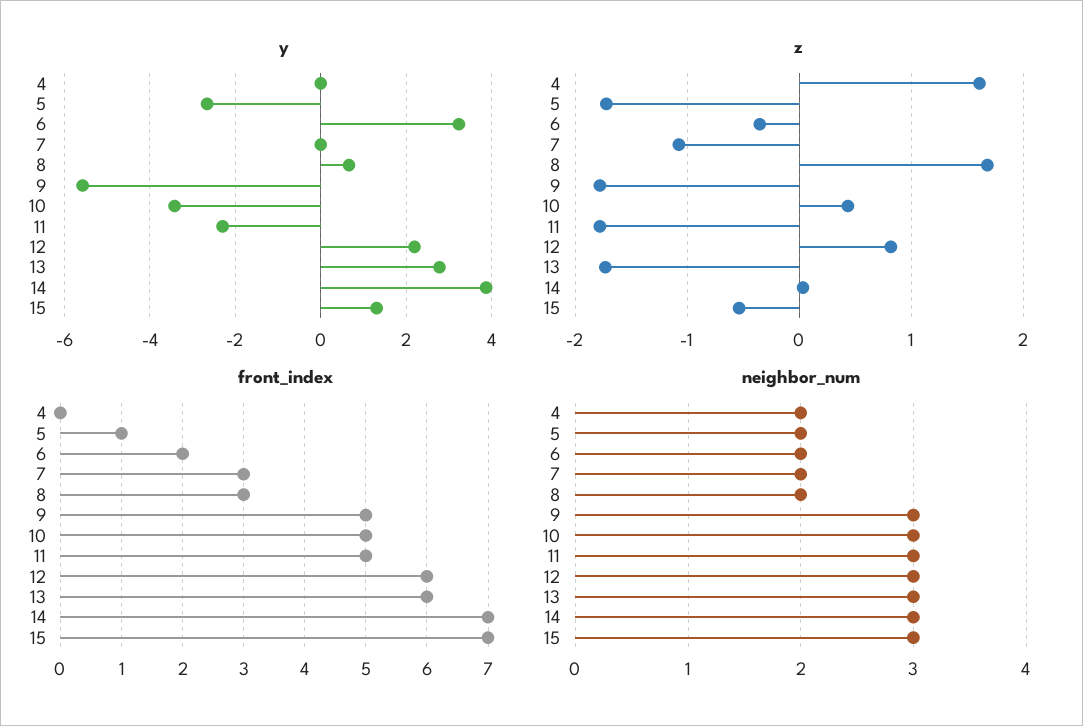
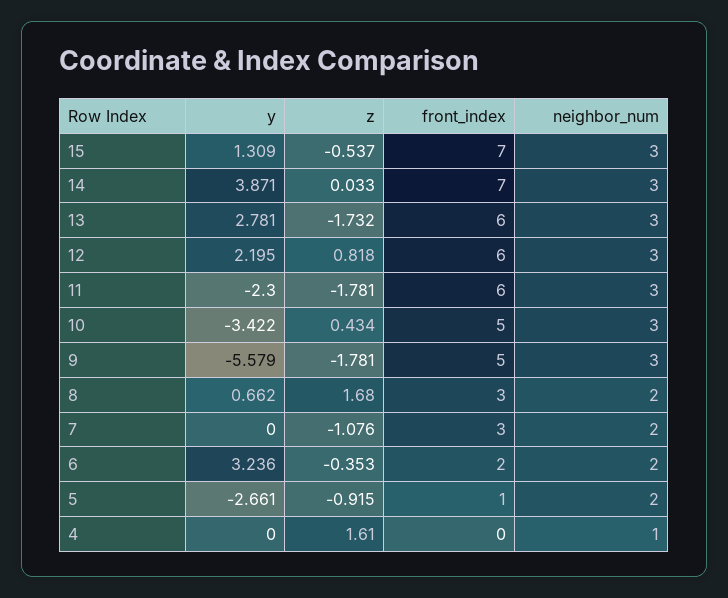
  {
    "y": {
      "4": 0,
      "5": -2.661,
      "6": 3.236,
      "7": 0,
      "8": 0.662,
      "9": -5.579,
      "10": -3.422,
      "11": -2.3,
      "12": 2.195,
      "13": 2.781,
      "14": 3.871,
      "15": 1.309
    },
    "z": {
      "4": 1.61,
-     "5": -1.7,
+     "5": -0.915,
      "6": -0.353,
      "7": -1.076,
      "8": 1.68,
      "9": -1.781,
      "10": 0.434,
      "11": -1.781,
      "12": 0.818,
      "13": -1.732,
      "14": 0.033,
      "15": -0.537
    },
    "front_index": {
      "4": 0,
      "5": 1,
      "6": 2,
      "7": 3,
      "8": 3,
      "9": 5,
      "10": 5,
-     "11": 5,
+     "11": 6,
      "12": 6,
      "13": 6,
      "14": 7,
      "15": 7
    },
    "neighbor_num": {
-     "4": 2,
+     "4": 1,
      "5": 2,
      "6": 2,
      "7": 2,
      "8": 2,
      "9": 3,
      "10": 3,
      "11": 3,
      "12": 3,
      "13": 3,
      "14": 3,
      "15": 3
    }
  }

